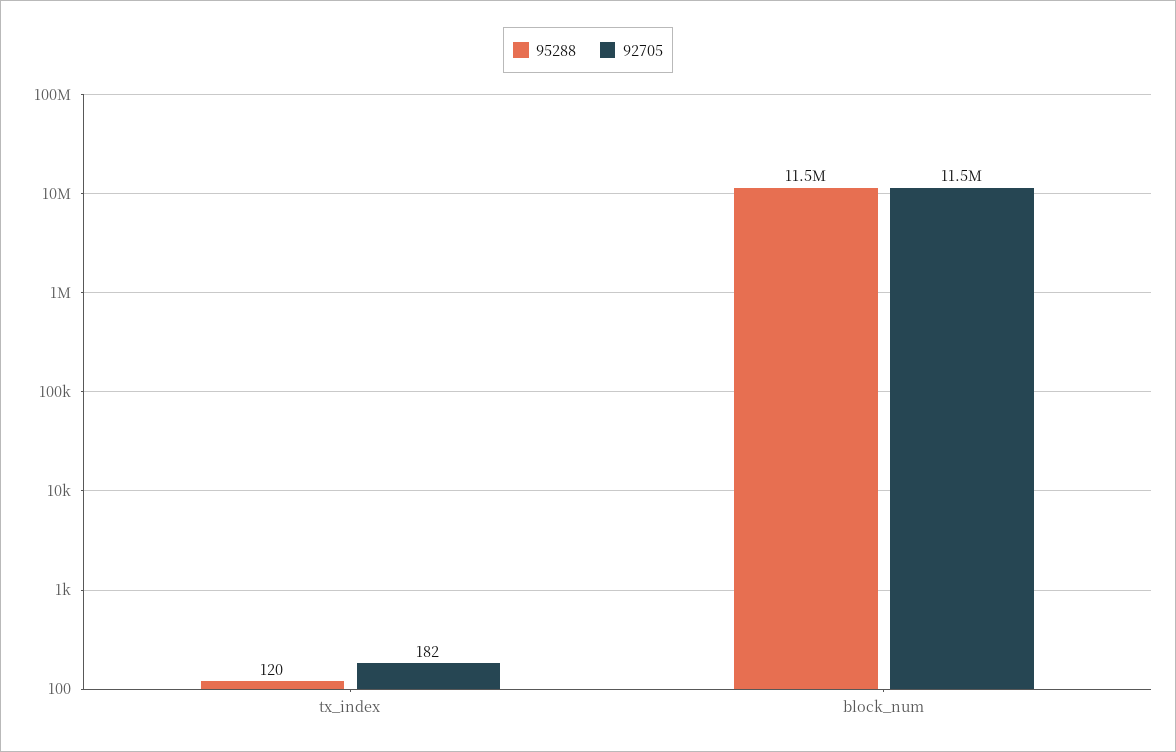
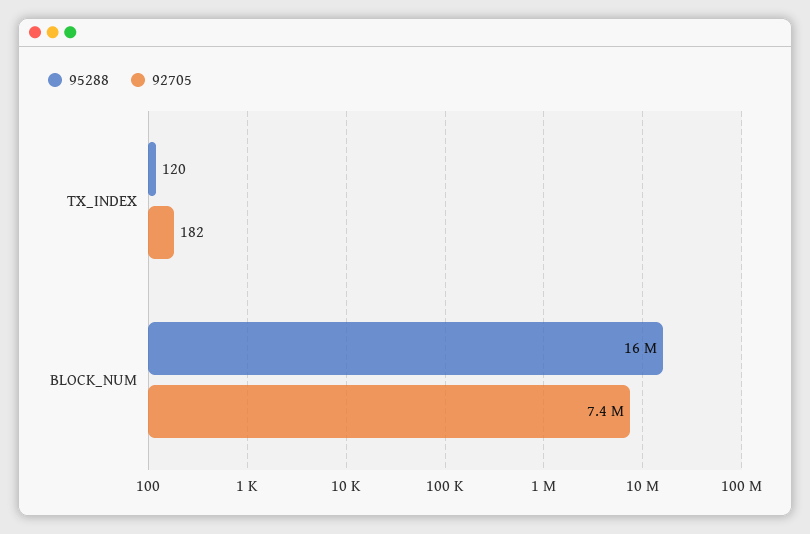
  {
    "95288": {
      "tx_index": 120,
-     "block_num": 11500000
+     "block_num": 16000000
    },
    "92705": {
      "tx_index": 182,
-     "block_num": 11500000
+     "block_num": 7400000
    }
  }

